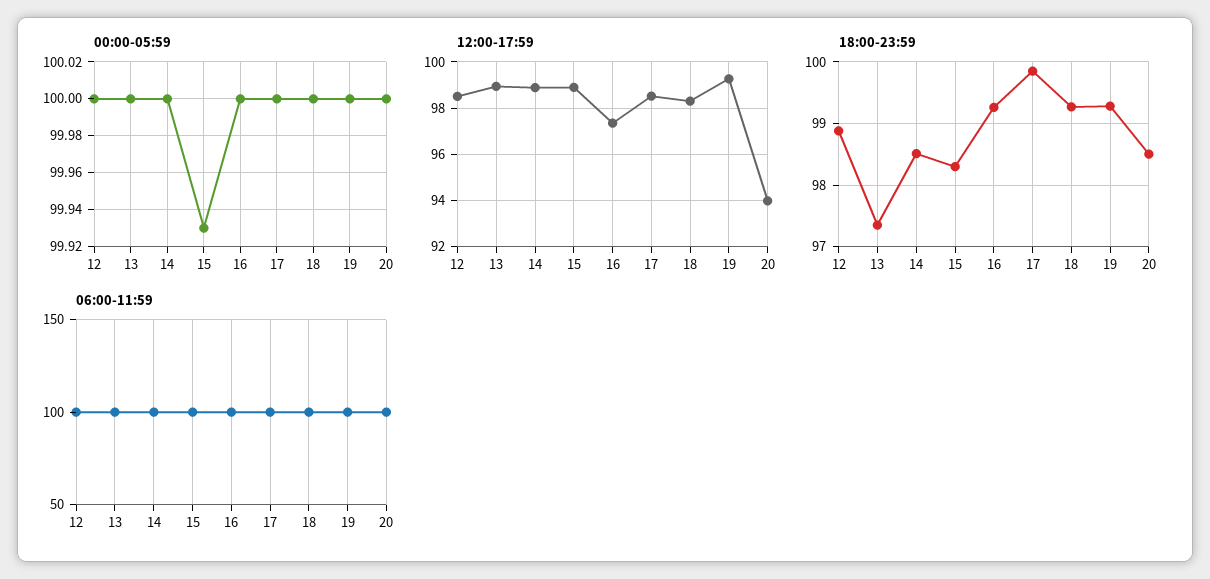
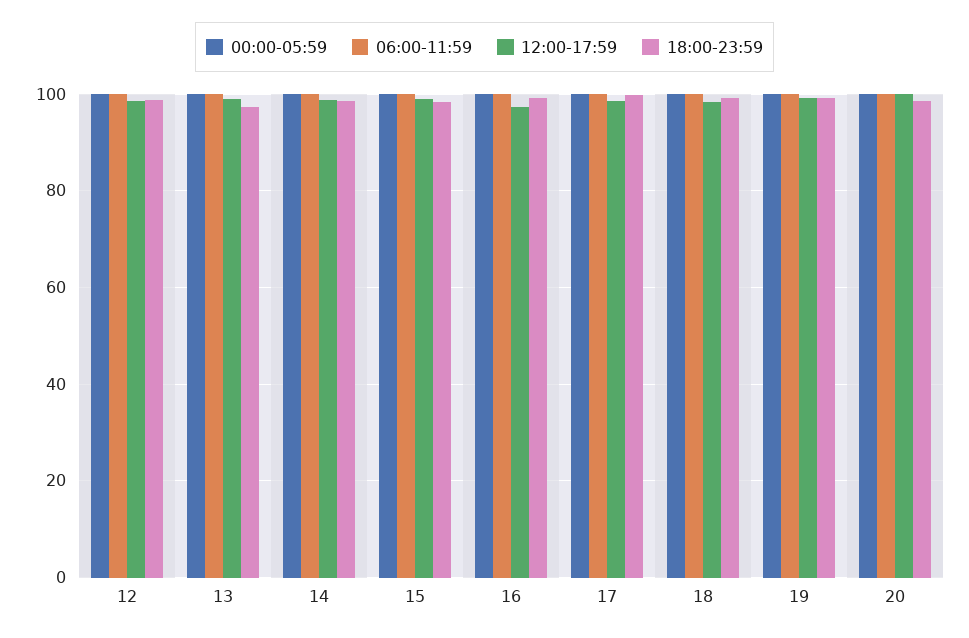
  {
    "00:00-05:59": {
      "12": 100,
      "13": 100,
      "14": 100,
      "15": 99.93,
      "16": 100,
      "17": 100,
      "18": 100,
      "19": 100,
      "20": 100
    },
    "12:00-17:59": {
      "12": 98.5,
      "13": 99,
      "14": 99,
      "15": 99,
      "16": 97.5,
      "17": 98.5,
      "18": 98.5,
      "19": 99.5,
-     "20": 94
+     "20": 100
    },
    "18:00-23:59": {
      "12": 98.9,
      "13": 97.4,
      "14": 98.5,
      "15": 98.3,
      "16": 99.3,
      "17": 99.9,
      "18": 99.3,
      "19": 99.3,
      "20": 98.5
    },
    "06:00-11:59": {
      "12": 100,
      "13": 100,
      "14": 100,
      "15": 100,
      "16": 100,
      "17": 100,
      "18": 100,
      "19": 100,
      "20": 100
    }
  }

